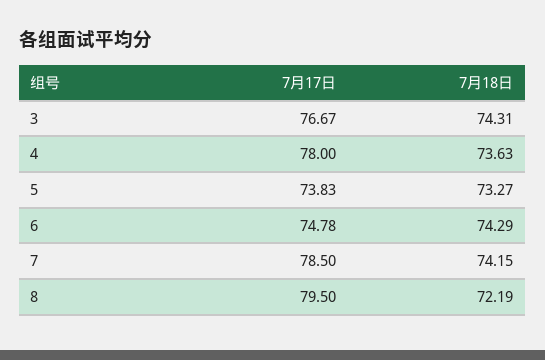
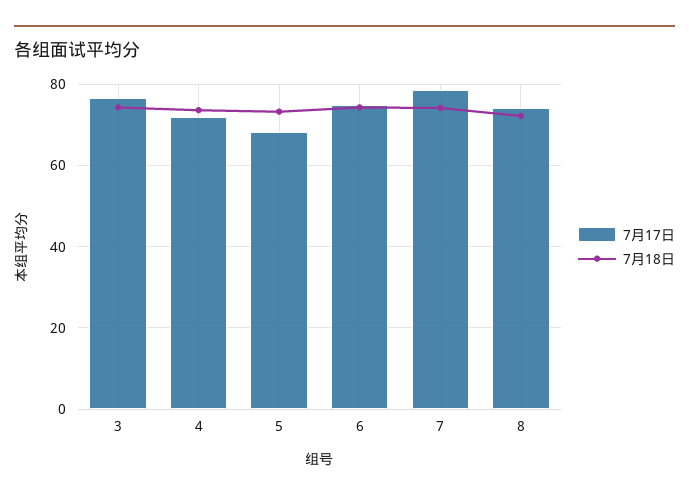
  {
    "7月17日": {
      "3": 76.67,
-     "4": 78,
+     "4": 72,
-     "5": 73.83,
+     "5": 68,
      "6": 74.78,
      "7": 78.5,
-     "8": 79.5
+     "8": 74
    },
    "7月18日": {
      "3": 74.31,
      "4": 73.63,
      "5": 73.27,
      "6": 74.29,
      "7": 74.15,
      "8": 72.19
    }
  }

